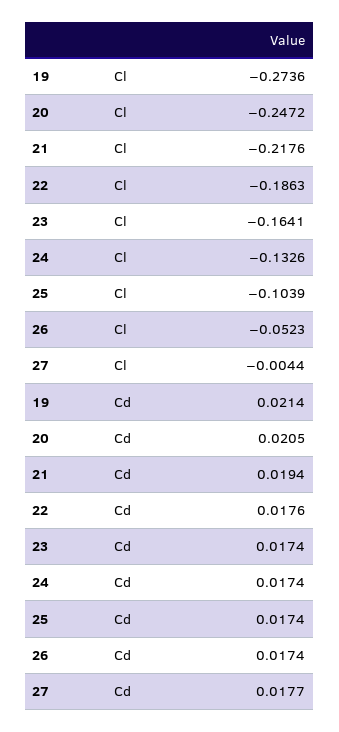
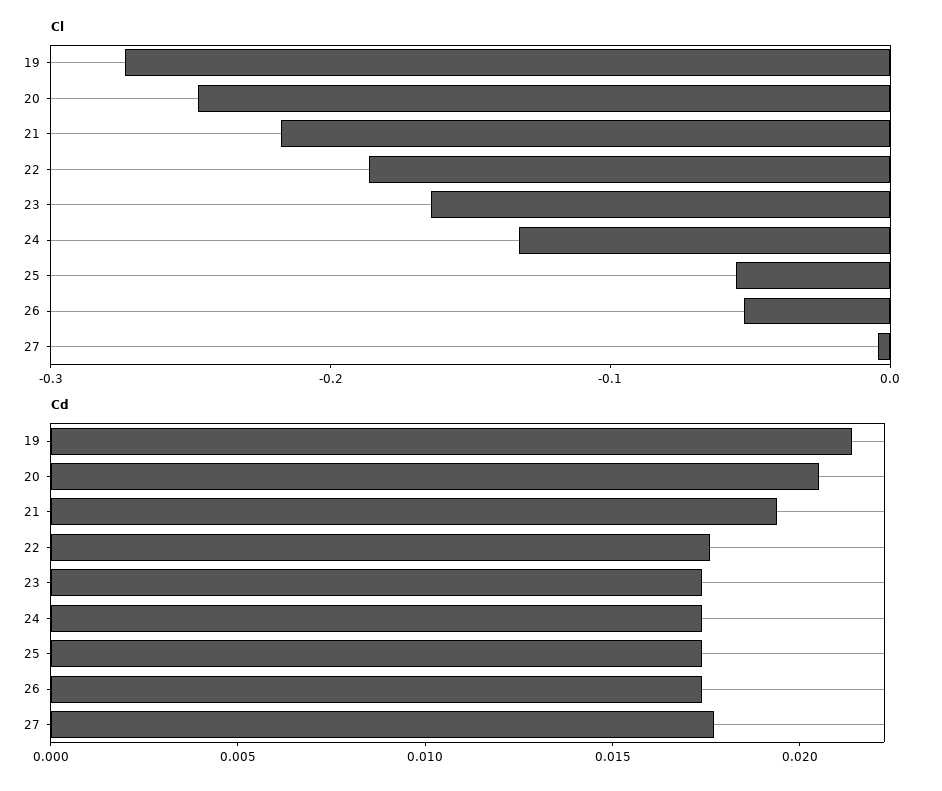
  {
    "Cl": {
      "19": -0.2736,
      "20": -0.2472,
      "21": -0.2176,
      "22": -0.1863,
      "23": -0.1641,
      "24": -0.1326,
-     "25": -0.1039,
+     "25": -0.06,
      "26": -0.0523,
      "27": -0.0044
    },
    "Cd": {
      "19": 0.0214,
      "20": 0.0205,
      "21": 0.0194,
      "22": 0.0176,
      "23": 0.0174,
      "24": 0.0174,
      "25": 0.0174,
      "26": 0.0174,
      "27": 0.0177
    }
  }

